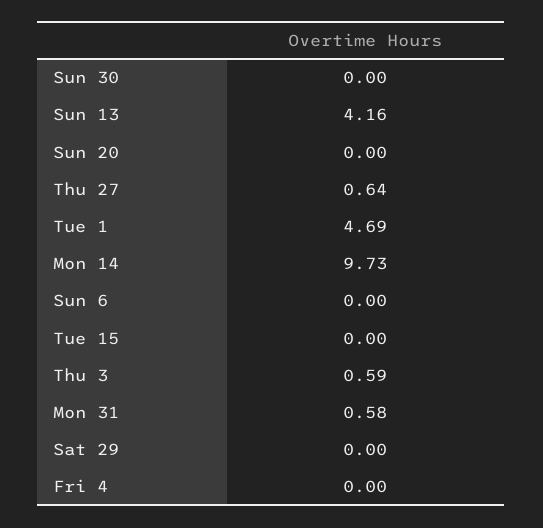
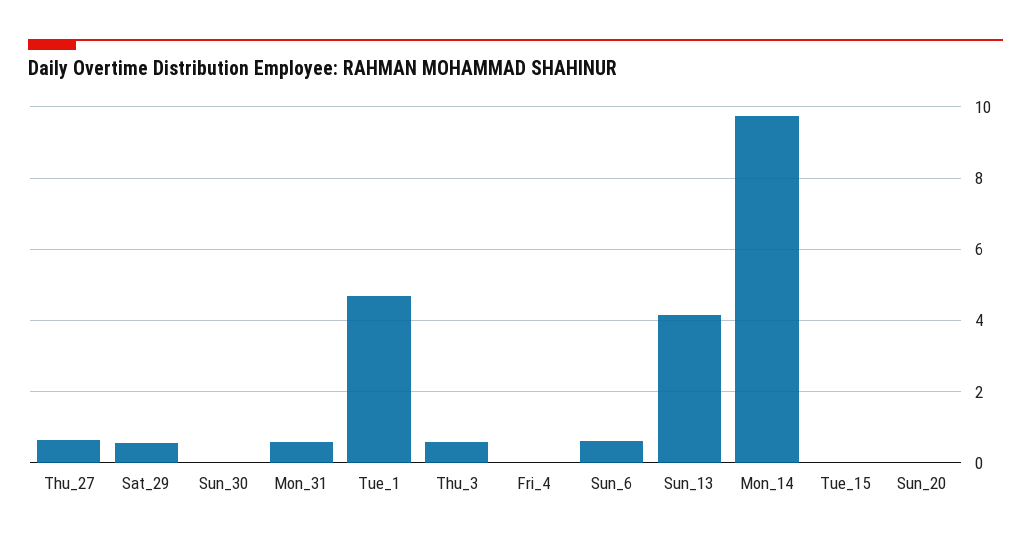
  {
    "Sun 30": 0,
    "Sun 13": 4.16,
    "Sun 20": 0,
    "Thu 27": 0.64,
    "Tue 1": 4.69,
    "Mon 14": 9.73,
-   "Sun 6": 0,
+   "Sun 6": 0.6,
    "Tue 15": 0,
    "Thu 3": 0.59,
    "Mon 31": 0.58,
-   "Sat 29": 0,
+   "Sat 29": 0.6,
    "Fri 4": 0
  }

